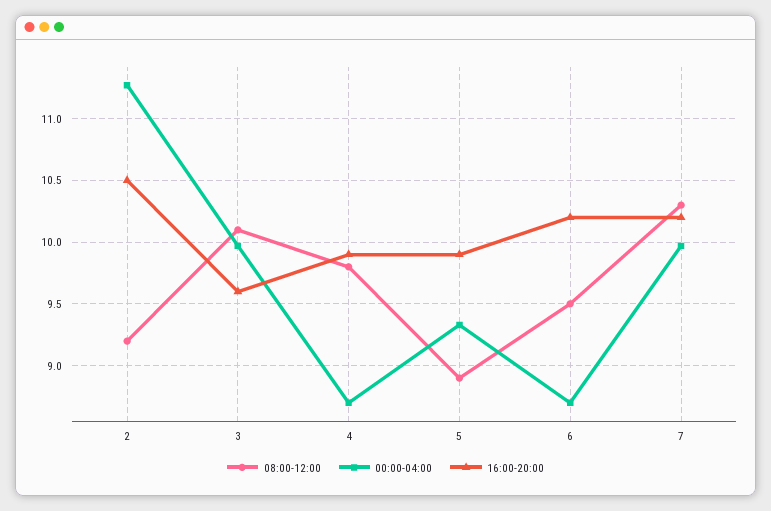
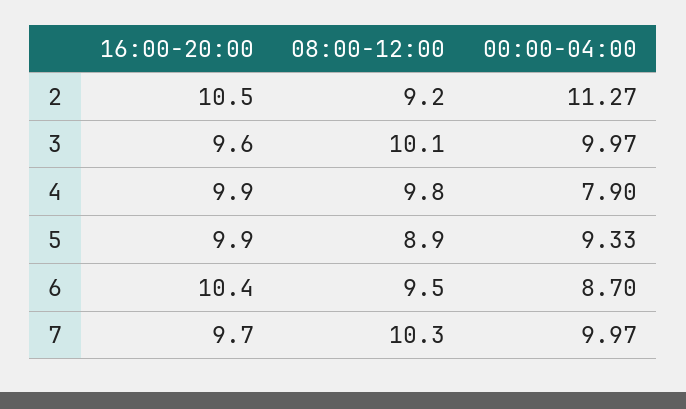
  {
    "08:00-12:00": {
      "2": 9.2,
      "3": 10.1,
      "4": 9.8,
      "5": 8.9,
      "6": 9.5,
      "7": 10.3
    },
    "00:00-04:00": {
      "2": 11.27,
      "3": 9.97,
-     "4": 8.7,
+     "4": 7.9,
      "5": 9.33,
      "6": 8.7,
      "7": 9.97
    },
    "16:00-20:00": {
      "2": 10.5,
      "3": 9.6,
      "4": 9.9,
      "5": 9.9,
-     "6": 10.2,
+     "6": 10.4,
-     "7": 10.2
+     "7": 9.7
    }
  }

